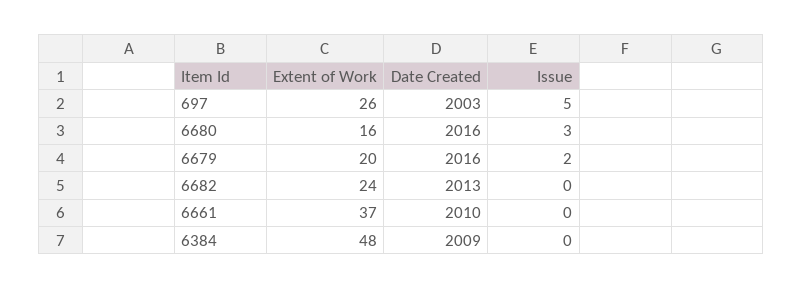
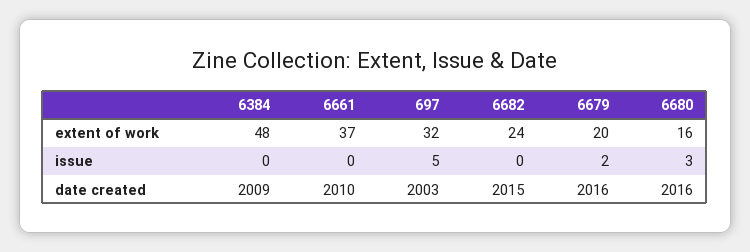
  {
    "Extent of Work": {
-     "697": 26,
+     "697": 32,
      "6680": 16,
      "6679": 20,
      "6682": 24,
      "6661": 37,
      "6384": 48
    },
    "Date Created": {
      "697": 2003,
      "6680": 2016,
      "6679": 2016,
-     "6682": 2013,
+     "6682": 2015,
      "6661": 2010,
      "6384": 2009
    },
    "Issue": {
      "697": 5,
      "6680": 3,
      "6679": 2,
      "6682": 0,
      "6661": 0,
      "6384": 0
    }
  }

